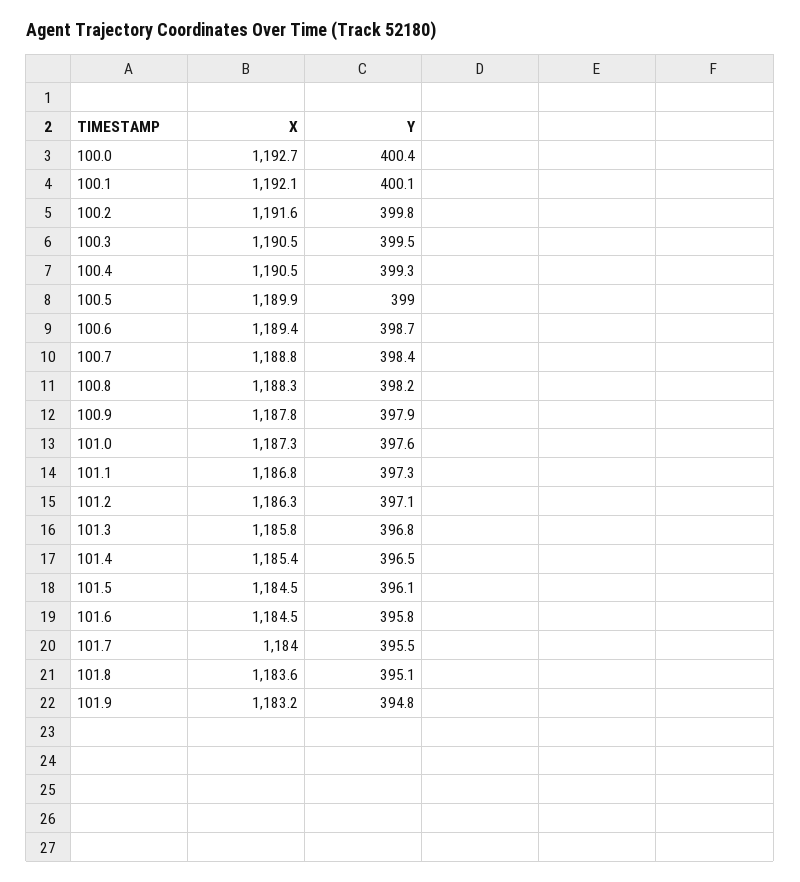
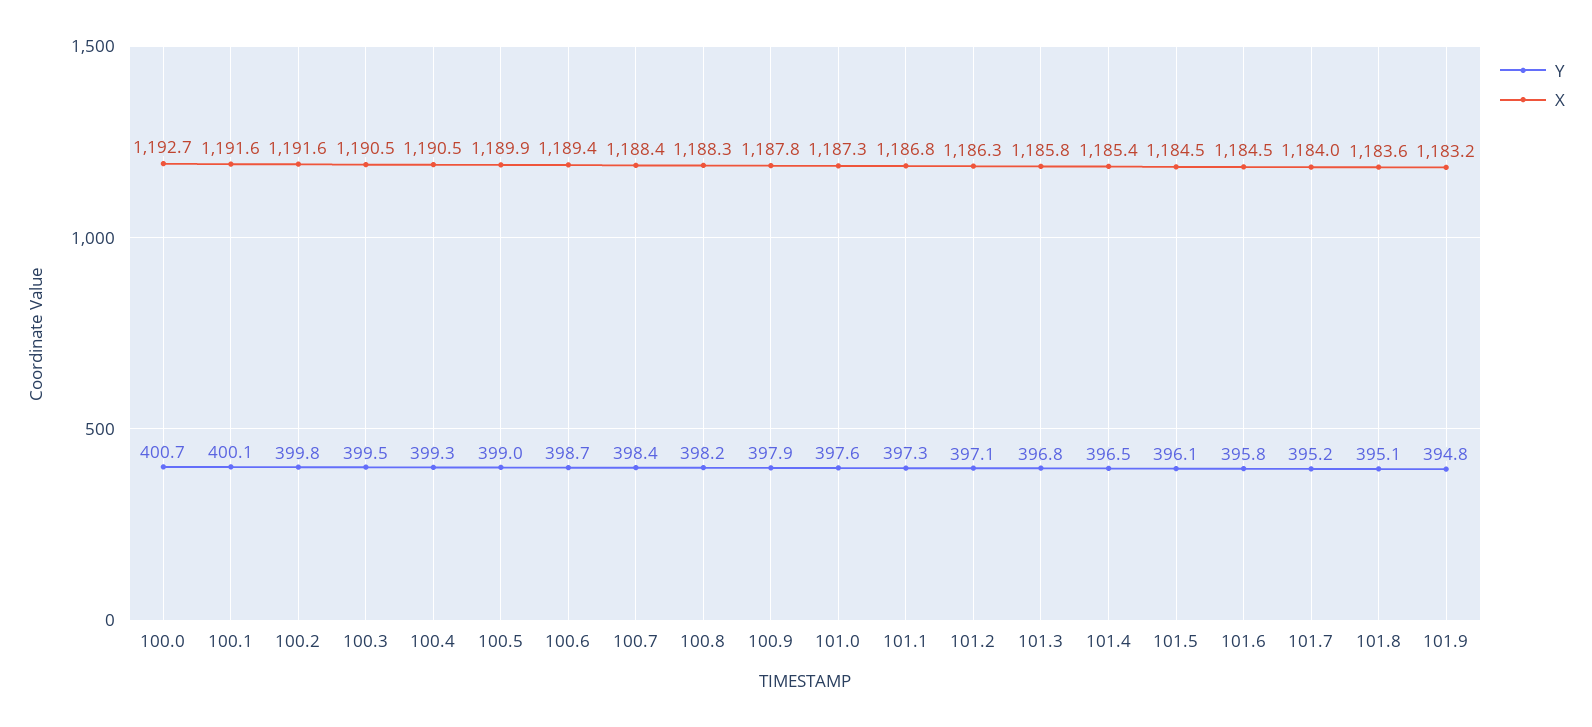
  {
    "X": {
      "100.0": 1192.7,
-     "100.1": 1192.1,
+     "100.1": 1191.6,
      "100.2": 1191.6,
      "100.3": 1190.5,
      "100.4": 1190.5,
      "100.5": 1189.9,
      "100.6": 1189.4,
-     "100.7": 1188.8,
+     "100.7": 1188.4,
      "100.8": 1188.3,
      "100.9": 1187.8,
      "101.0": 1187.3,
      "101.1": 1186.8,
      "101.2": 1186.3,
      "101.3": 1185.8,
      "101.4": 1185.4,
      "101.5": 1184.5,
      "101.6": 1184.5,
      "101.7": 1184,
      "101.8": 1183.6,
      "101.9": 1183.2
    },
    "Y": {
-     "100.0": 400.4,
+     "100.0": 400.7,
      "100.1": 400.1,
      "100.2": 399.8,
      "100.3": 399.5,
      "100.4": 399.3,
      "100.5": 399,
      "100.6": 398.7,
      "100.7": 398.4,
      "100.8": 398.2,
      "100.9": 397.9,
      "101.0": 397.6,
      "101.1": 397.3,
      "101.2": 397.1,
      "101.3": 396.8,
      "101.4": 396.5,
      "101.5": 396.1,
      "101.6": 395.8,
-     "101.7": 395.5,
+     "101.7": 395.2,
      "101.8": 395.1,
      "101.9": 394.8
    }
  }

